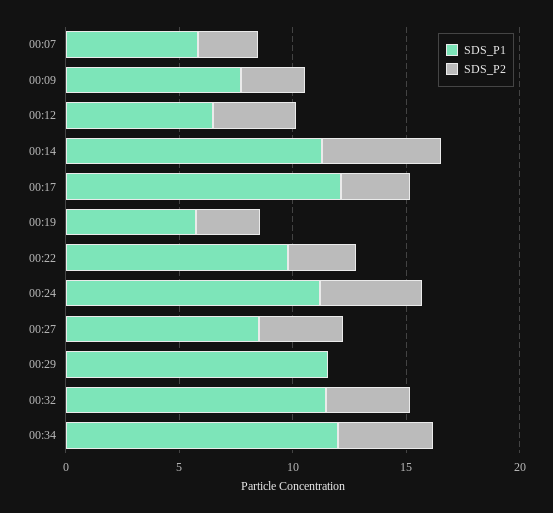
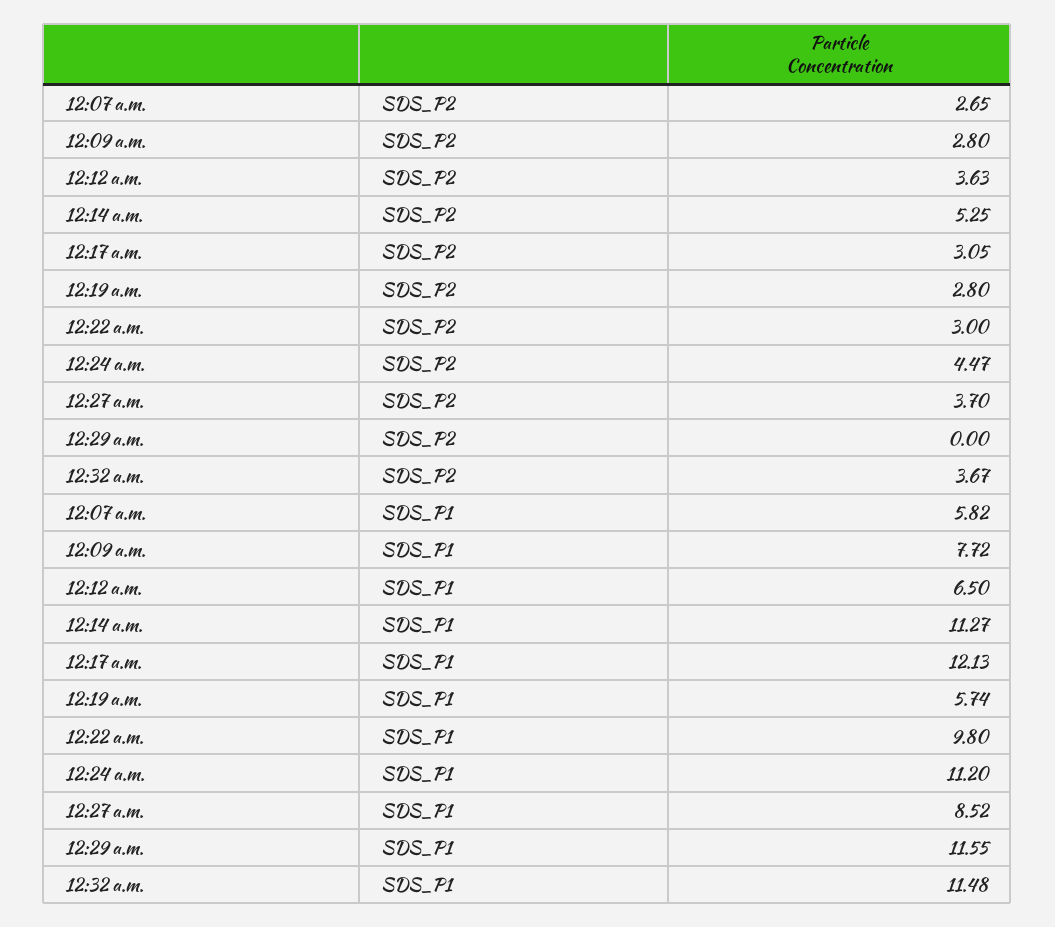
  {
    "SDS_P1": {
      "00:07": 5.82,
      "00:09": 7.72,
      "00:12": 6.5,
      "00:14": 11.27,
      "00:17": 12.13,
      "00:19": 5.74,
      "00:22": 9.8,
      "00:24": 11.2,
      "00:27": 8.52,
      "00:29": 11.55,
-     "00:32": 11.48,
+     "00:32": 11.48
-     "00:34": 12
    },
    "SDS_P2": {
      "00:07": 2.65,
      "00:09": 2.8,
      "00:12": 3.63,
      "00:14": 5.25,
      "00:17": 3.05,
      "00:19": 2.8,
      "00:22": 3,
      "00:24": 4.47,
      "00:27": 3.7,
      "00:29": 0,
-     "00:32": 3.67,
+     "00:32": 3.67
-     "00:34": 4
    }
  }

